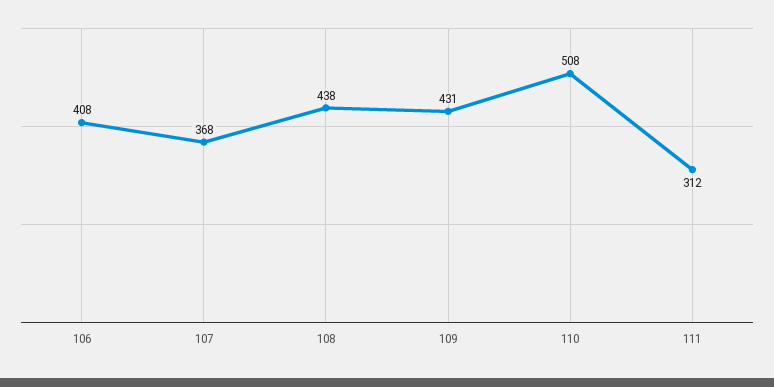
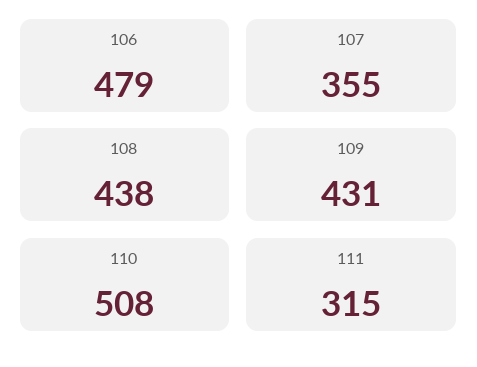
  {
-   "106": 408,
+   "106": 479,
-   "107": 368,
+   "107": 355,
    "108": 438,
    "109": 431,
    "110": 508,
-   "111": 312
+   "111": 315
  }

